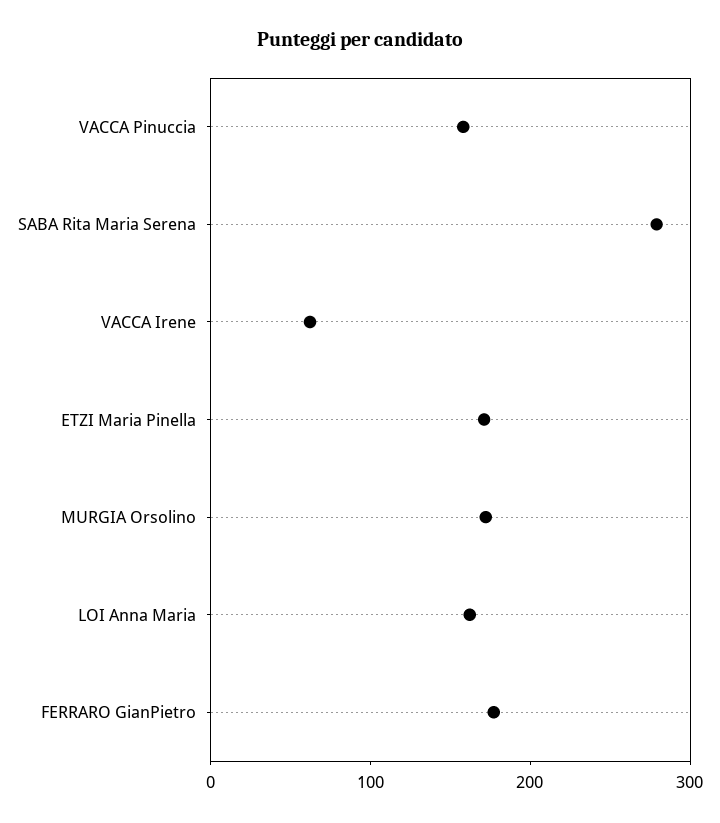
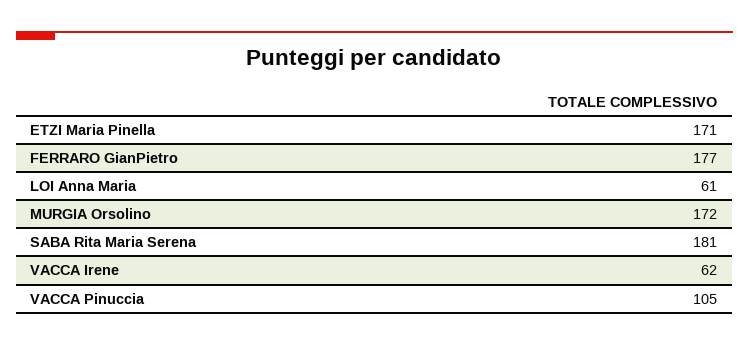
  {
-   "VACCA Pinuccia": 160,
+   "VACCA Pinuccia": 105,
-   "SABA Rita Maria Serena": 280,
+   "SABA Rita Maria Serena": 181,
    "VACCA Irene": 62,
    "ETZI Maria Pinella": 171,
    "MURGIA Orsolino": 172,
-   "LOI Anna Maria": 160,
+   "LOI Anna Maria": 61,
    "FERRARO GianPietro": 177
  }

